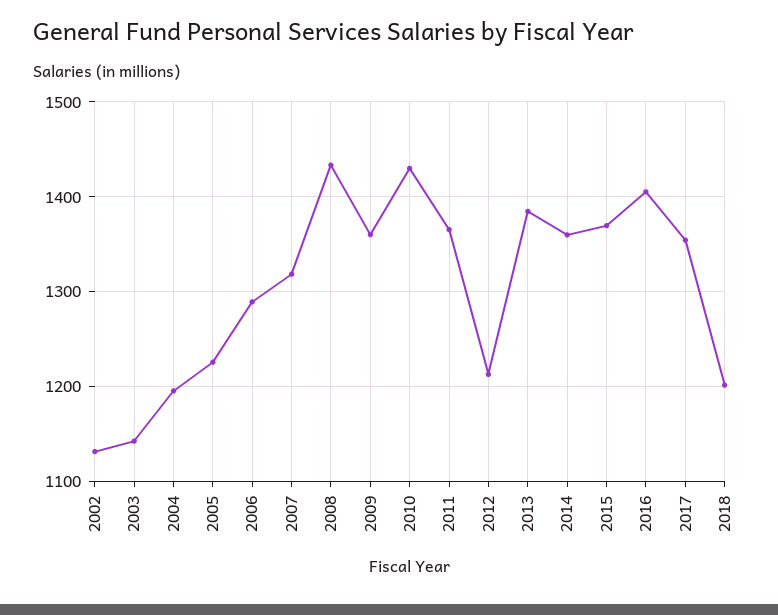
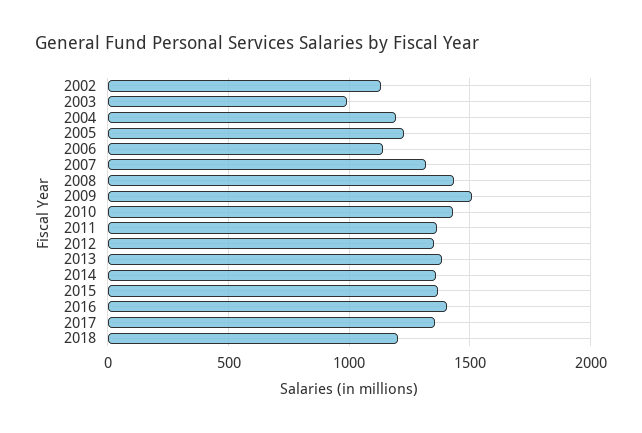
  {
    "2002": 1130,
-   "2003": 1140,
+   "2003": 1000,
    "2004": 1200,
    "2005": 1230,
-   "2006": 1290,
+   "2006": 1150,
    "2007": 1320,
    "2008": 1430,
-   "2009": 1360,
+   "2009": 1500,
    "2010": 1430,
    "2011": 1370,
-   "2012": 1210,
+   "2012": 1350,
    "2013": 1380,
    "2014": 1360,
    "2015": 1370,
    "2016": 1410,
    "2017": 1350,
    "2018": 1200
  }

